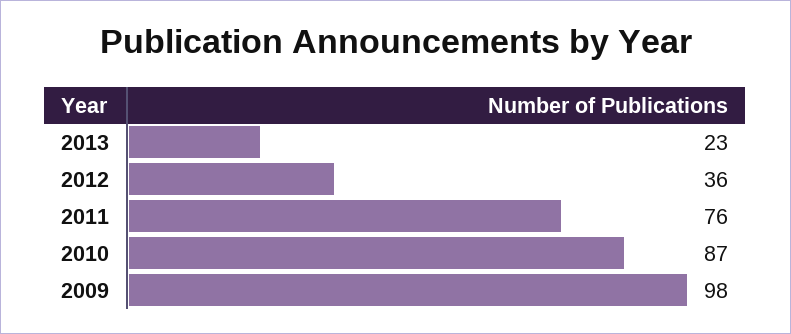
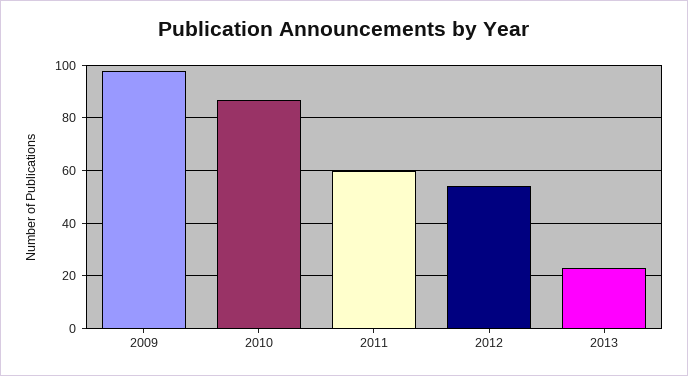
  {
    "2013": 23,
-   "2012": 36,
+   "2012": 55,
-   "2011": 76,
+   "2011": 60,
    "2010": 87,
    "2009": 98
  }

